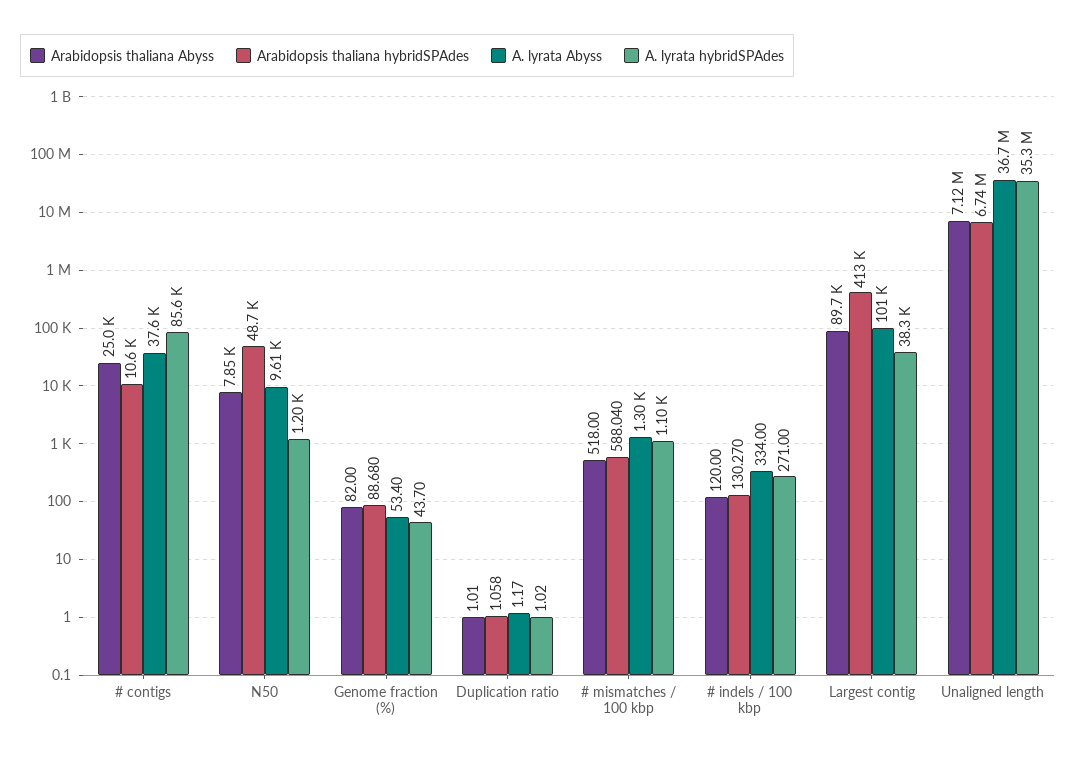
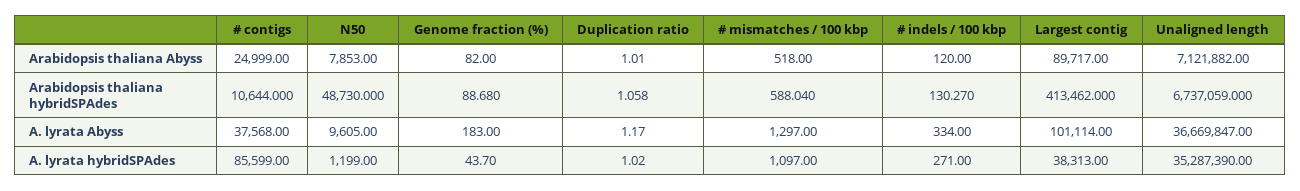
  {
    "Arabidopsis thaliana Abyss": {
      "# contigs": 24999,
      "N50": 7853,
      "Genome fraction (%)": 82,
      "Duplication ratio": 1.01,
      "# mismatches / 100 kbp": 518,
      "# indels / 100 kbp": 120,
      "Largest contig": 89717,
      "Unaligned length": 7121882
    },
    "Arabidopsis thaliana hybridSPAdes": {
      "# contigs": 10644,
      "N50": 48730,
      "Genome fraction (%)": 88.68,
      "Duplication ratio": 1.058,
      "# mismatches / 100 kbp": 588.04,
      "# indels / 100 kbp": 130.27,
      "Largest contig": 413462,
      "Unaligned length": 6737059
    },
    "A. lyrata Abyss": {
      "# contigs": 37568,
      "N50": 9605,
-     "Genome fraction (%)": 53.4,
+     "Genome fraction (%)": 183,
      "Duplication ratio": 1.17,
      "# mismatches / 100 kbp": 1297,
      "# indels / 100 kbp": 334,
      "Largest contig": 101114,
      "Unaligned length": 36669847
    },
    "A. lyrata hybridSPAdes": {
      "# contigs": 85599,
      "N50": 1199,
      "Genome fraction (%)": 43.7,
      "Duplication ratio": 1.02,
      "# mismatches / 100 kbp": 1097,
      "# indels / 100 kbp": 271,
      "Largest contig": 38313,
      "Unaligned length": 35287390
    }
  }

